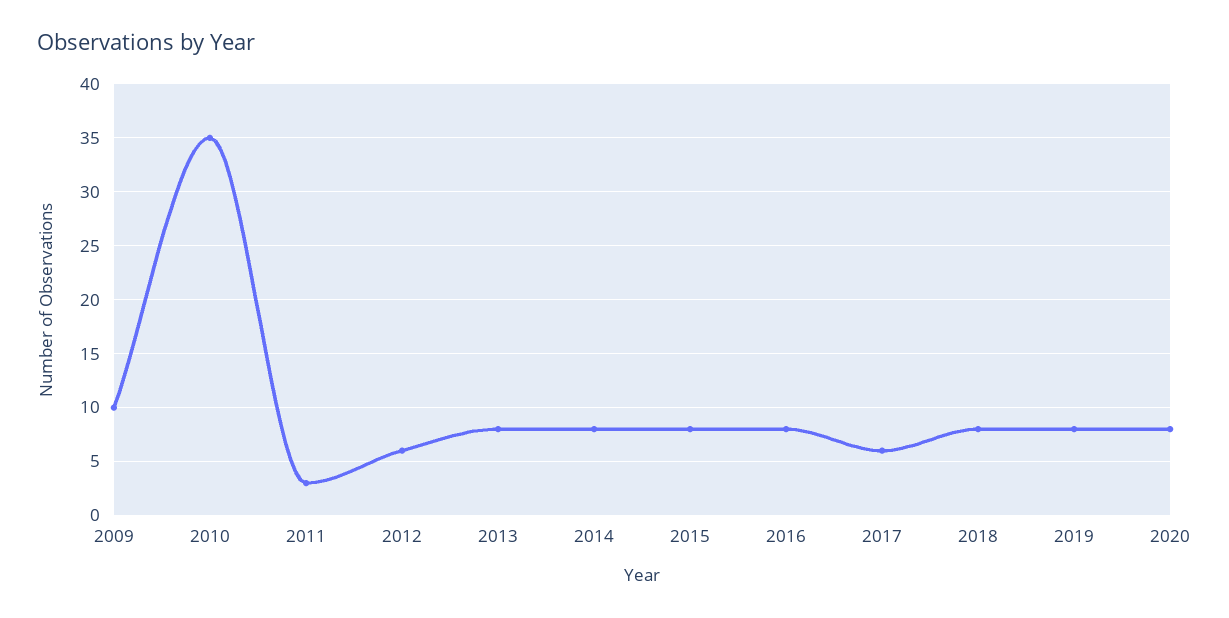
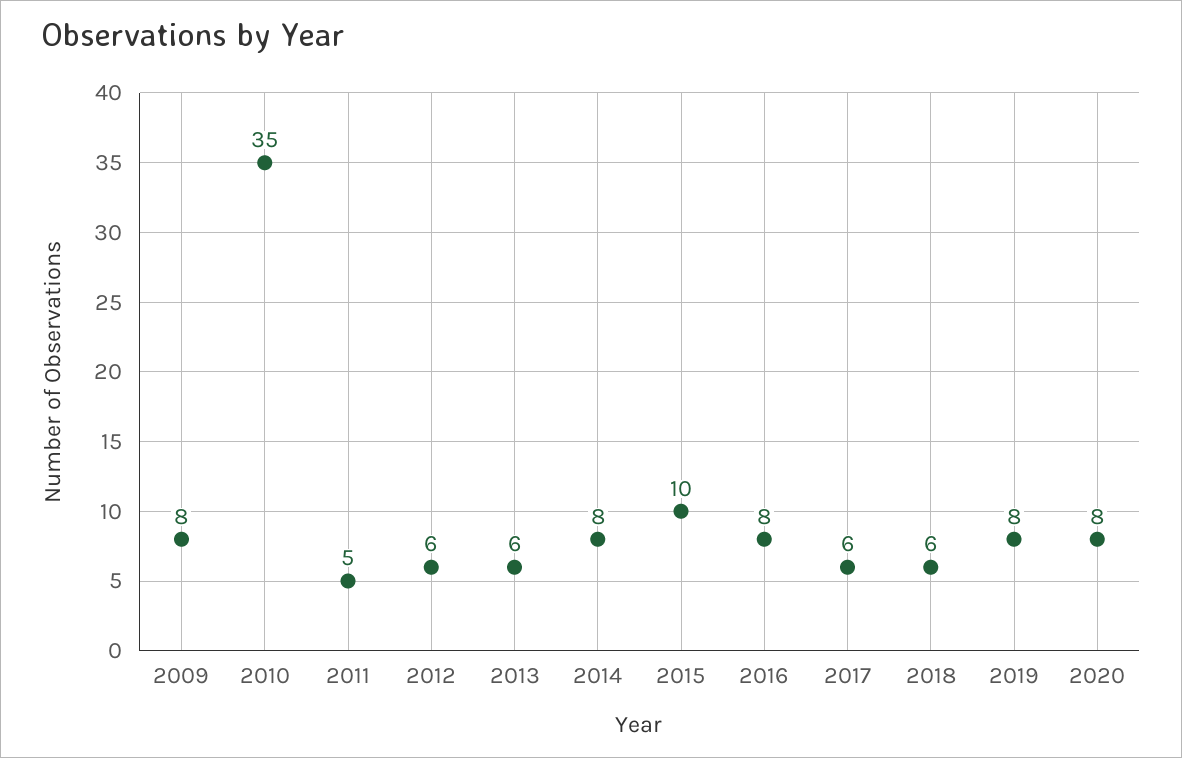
  {
-   "2009": 10,
+   "2009": 8,
    "2010": 35,
-   "2011": 3,
+   "2011": 5,
    "2012": 6,
-   "2013": 8,
+   "2013": 6,
    "2014": 8,
-   "2015": 8,
+   "2015": 10,
    "2016": 8,
    "2017": 6,
-   "2018": 8,
+   "2018": 6,
    "2019": 8,
    "2020": 8
  }

